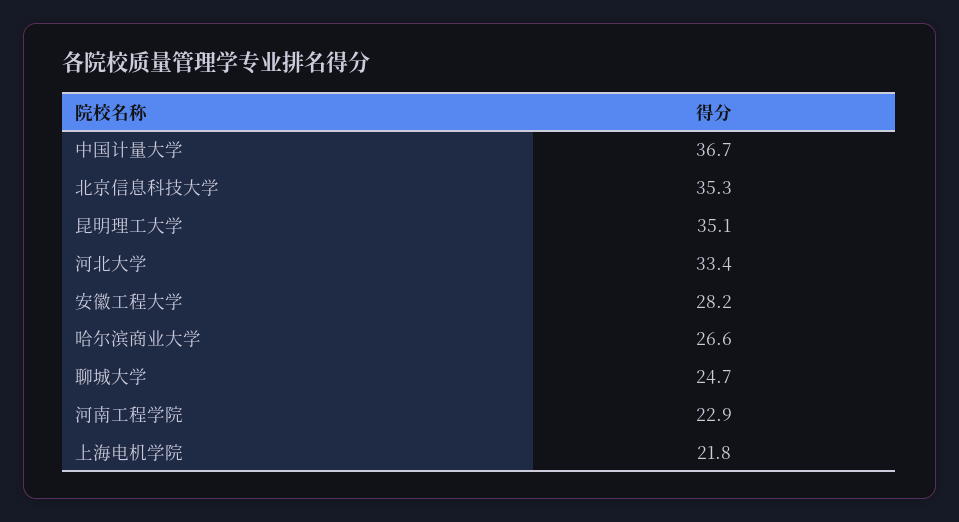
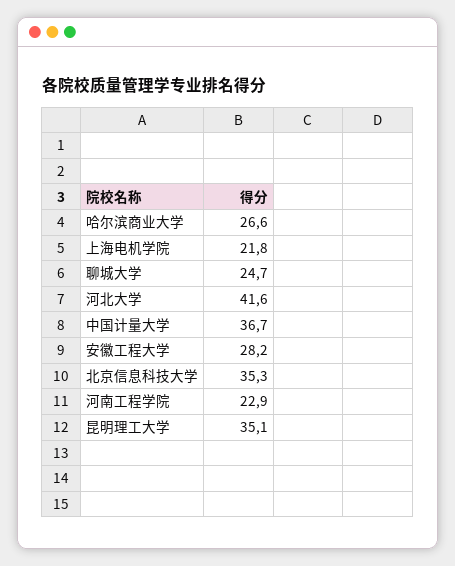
  {
    "中国计量大学": 36.7,
    "北京信息科技大学": 35.3,
    "昆明理工大学": 35.1,
-   "河北大学": 33.4,
+   "河北大学": 41.6,
    "安徽工程大学": 28.2,
    "哈尔滨商业大学": 26.6,
    "聊城大学": 24.7,
    "河南工程学院": 22.9,
    "上海电机学院": 21.8
  }

